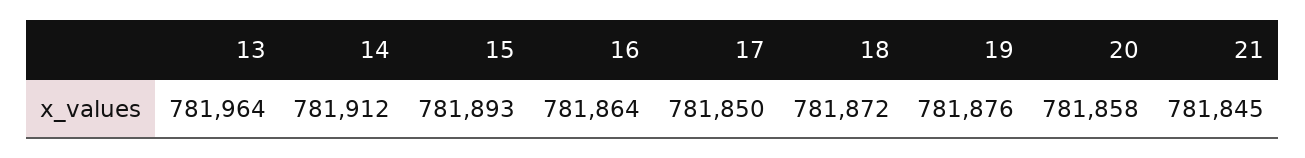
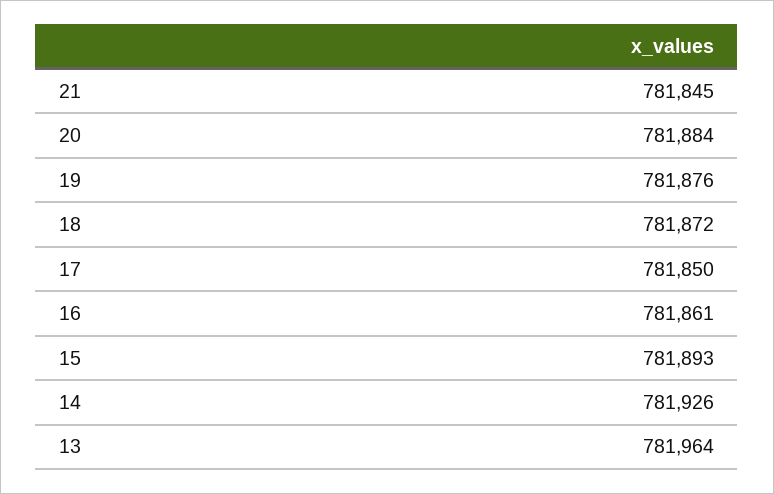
  {
    "13": 781964,
-   "14": 781912,
+   "14": 781926,
    "15": 781893,
-   "16": 781864,
+   "16": 781861,
    "17": 781850,
    "18": 781872,
    "19": 781876,
-   "20": 781858,
+   "20": 781884,
    "21": 781845
  }

